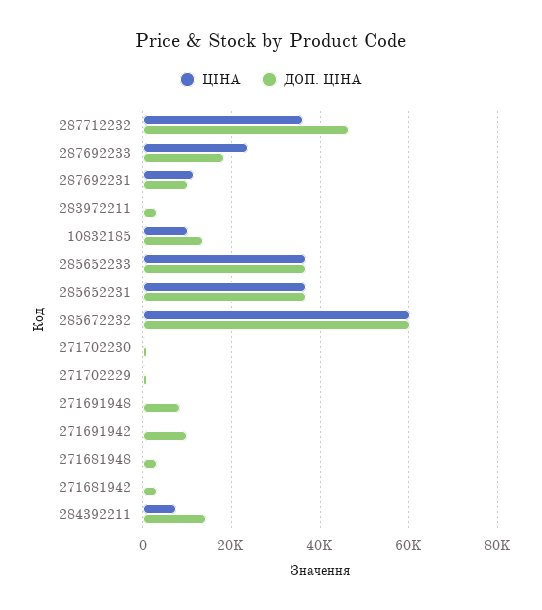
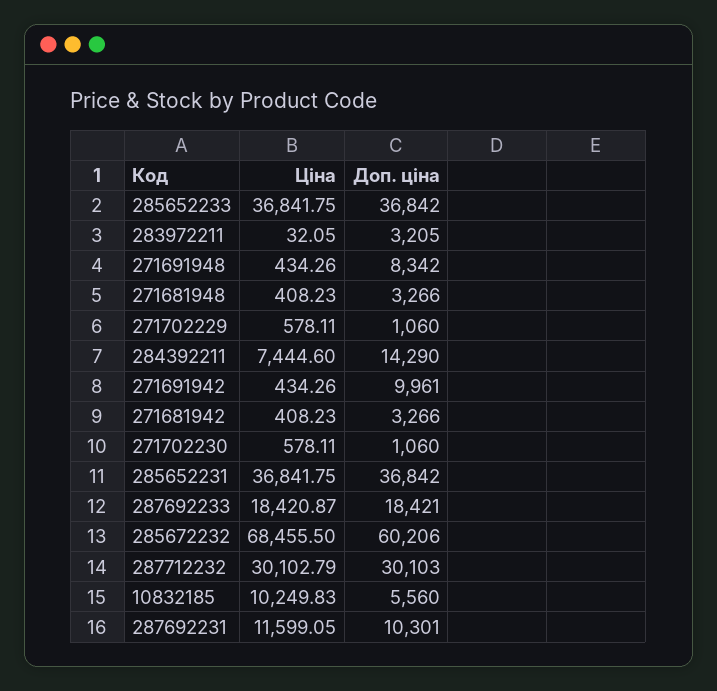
  {
    "ЦІНА": {
-     "287712232": 36000,
+     "287712232": 30102.79,
-     "287692233": 24000,
+     "287692233": 18420.87,
      "287692231": 11599.05,
      "283972211": 32.05,
      "10832185": 10249.83,
      "285652233": 36841.75,
      "285652231": 36841.75,
-     "285672232": 60000,
+     "285672232": 68455.5,
      "271702230": 578.11,
      "271702229": 578.11,
      "271691948": 434.26,
      "271691942": 434.26,
      "271681948": 408.23,
      "271681942": 408.23,
      "284392211": 7444.6
    },
    "ДОП. ЦІНА": {
-     "287712232": 46000,
+     "287712232": 30103,
      "287692233": 18421,
      "287692231": 10301,
      "283972211": 3205,
-     "10832185": 14000,
+     "10832185": 5560,
      "285652233": 36842,
      "285652231": 36842,
      "285672232": 60206,
      "271702230": 1060,
      "271702229": 1060,
      "271691948": 8342,
      "271691942": 9961,
      "271681948": 3266,
      "271681942": 3266,
      "284392211": 14290
    }
  }

